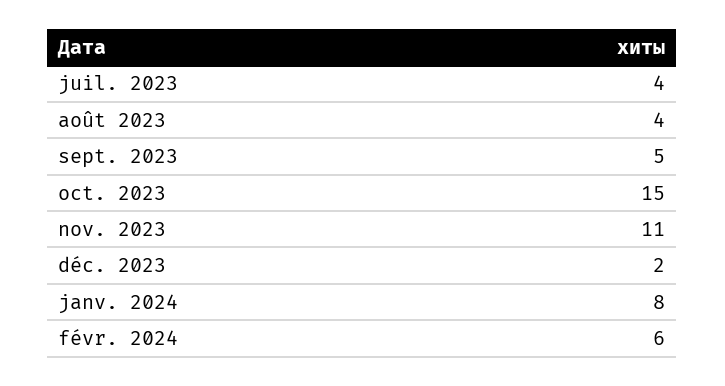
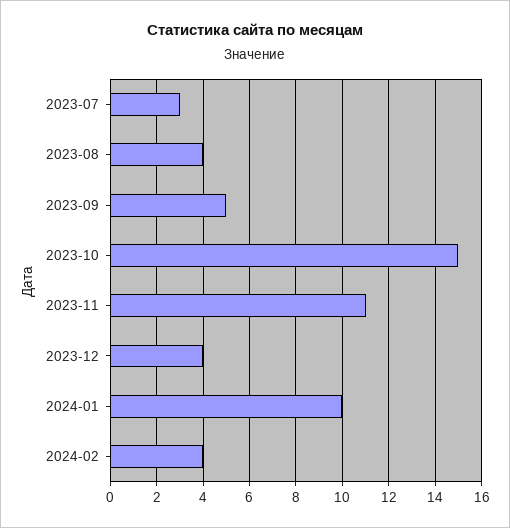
  {
-   "juil. 2023": 4,
+   "juil. 2023": 3,
    "août 2023": 4,
    "sept. 2023": 5,
    "oct. 2023": 15,
    "nov. 2023": 11,
-   "déc. 2023": 2,
+   "déc. 2023": 4,
-   "janv. 2024": 8,
+   "janv. 2024": 10,
-   "févr. 2024": 6
+   "févr. 2024": 4
  }

